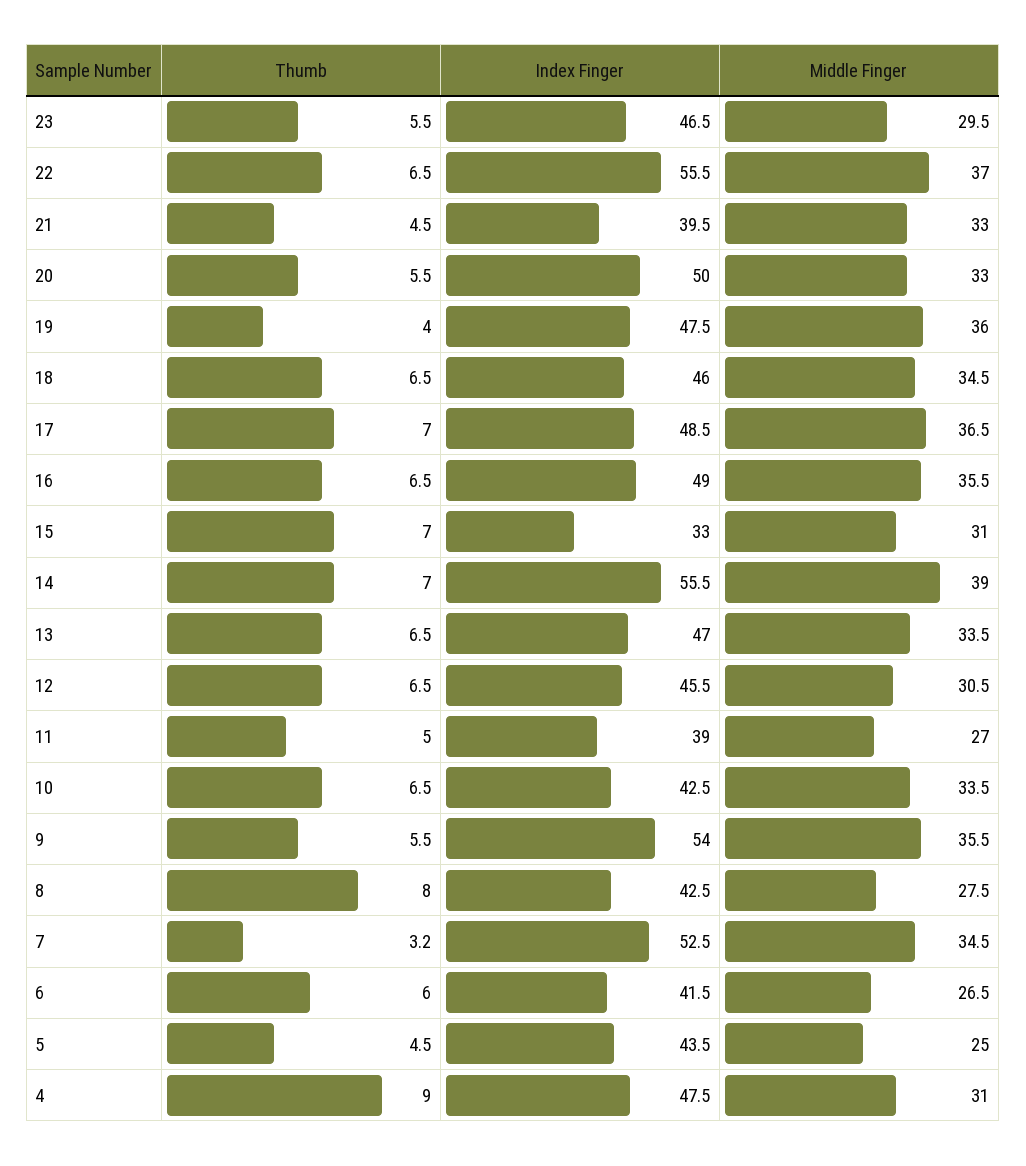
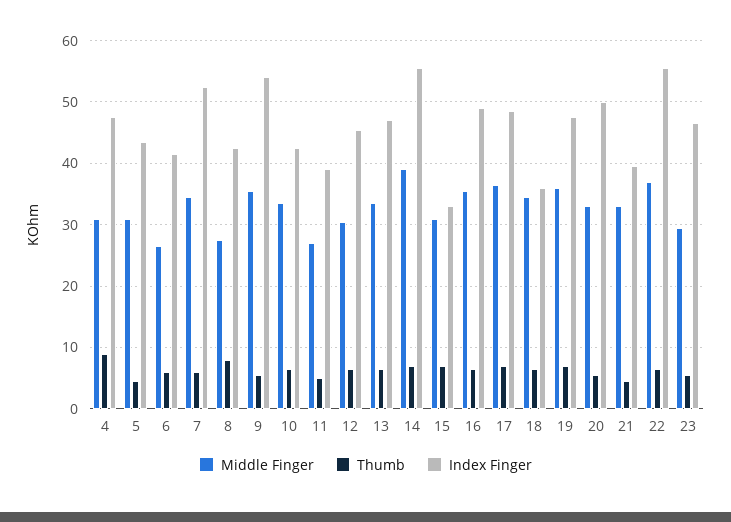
  {
    "Thumb": {
      "23": 5.5,
      "22": 6.5,
      "21": 4.5,
      "20": 5.5,
-     "19": 4,
+     "19": 7,
      "18": 6.5,
      "17": 7,
      "16": 6.5,
      "15": 7,
      "14": 7,
      "13": 6.5,
      "12": 6.5,
      "11": 5,
      "10": 6.5,
      "9": 5.5,
      "8": 8,
-     "7": 3.2,
+     "7": 6,
      "6": 6,
      "5": 4.5,
      "4": 9
    },
    "Index Finger": {
      "23": 46.5,
      "22": 55.5,
      "21": 39.5,
      "20": 50,
      "19": 47.5,
-     "18": 46,
+     "18": 36,
      "17": 48.5,
      "16": 49,
      "15": 33,
      "14": 55.5,
      "13": 47,
      "12": 45.5,
      "11": 39,
      "10": 42.5,
      "9": 54,
      "8": 42.5,
      "7": 52.5,
      "6": 41.5,
      "5": 43.5,
      "4": 47.5
    },
    "Middle Finger": {
      "23": 29.5,
      "22": 37,
      "21": 33,
      "20": 33,
      "19": 36,
      "18": 34.5,
      "17": 36.5,
      "16": 35.5,
      "15": 31,
      "14": 39,
      "13": 33.5,
      "12": 30.5,
      "11": 27,
      "10": 33.5,
      "9": 35.5,
      "8": 27.5,
      "7": 34.5,
      "6": 26.5,
-     "5": 25,
+     "5": 31,
      "4": 31
    }
  }

